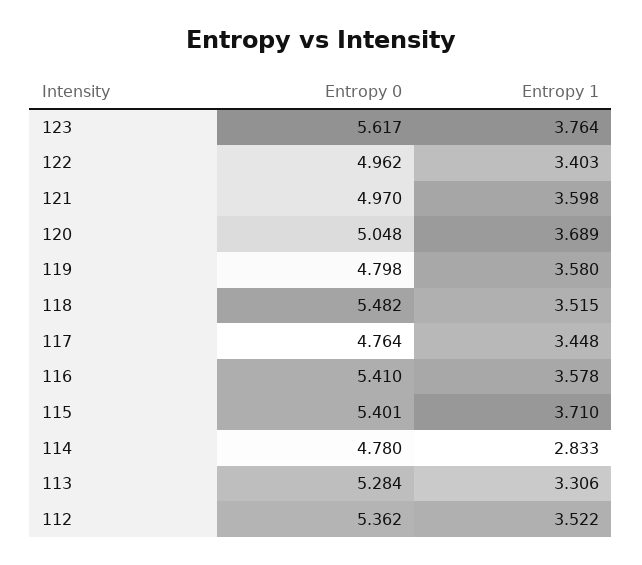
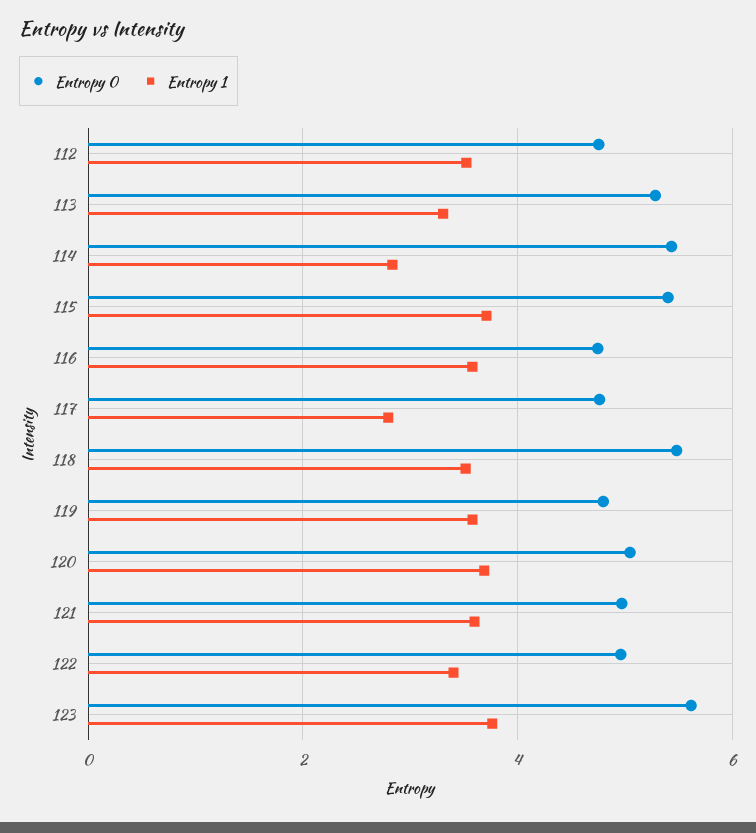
  {
    "Entropy 0": {
      "123": 5.617,
      "122": 4.962,
      "121": 4.97,
      "120": 5.048,
      "119": 4.798,
      "118": 5.482,
      "117": 4.764,
-     "116": 5.41,
+     "116": 4.8,
      "115": 5.401,
-     "114": 4.78,
+     "114": 5.4,
      "113": 5.284,
-     "112": 5.362
+     "112": 4.8
    },
    "Entropy 1": {
      "123": 3.764,
      "122": 3.403,
      "121": 3.598,
      "120": 3.689,
      "119": 3.58,
      "118": 3.515,
-     "117": 3.448,
+     "117": 2.8,
      "116": 3.578,
      "115": 3.71,
      "114": 2.833,
      "113": 3.306,
      "112": 3.522
    }
  }

